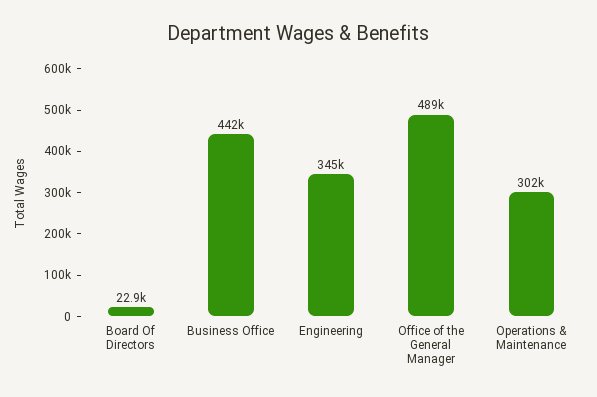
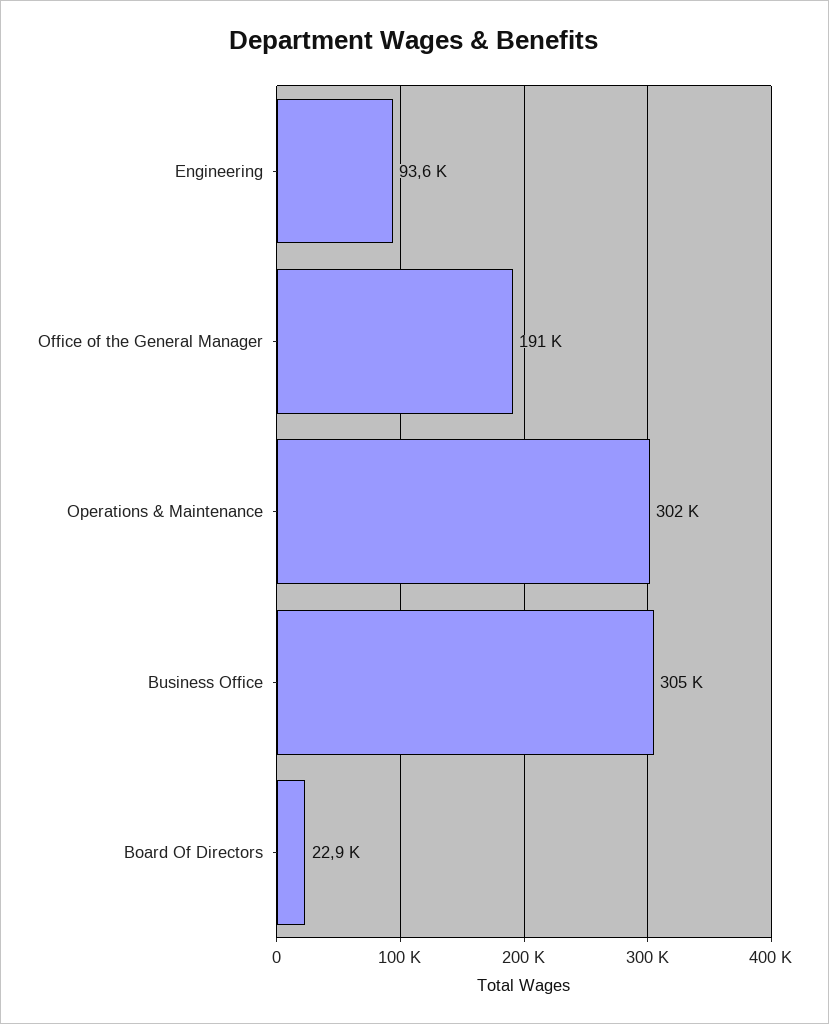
  {
    "Board Of Directors": 22900,
-   "Business Office": 442000,
+   "Business Office": 305000,
-   "Engineering": 345000,
+   "Engineering": 93600,
-   "Office of the General Manager": 489000,
+   "Office of the General Manager": 191000,
    "Operations & Maintenance": 302000
  }

